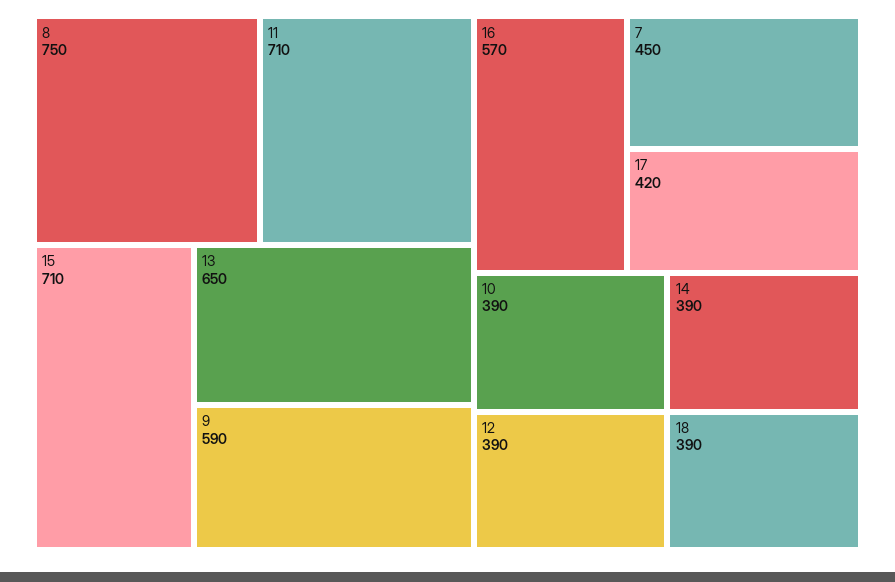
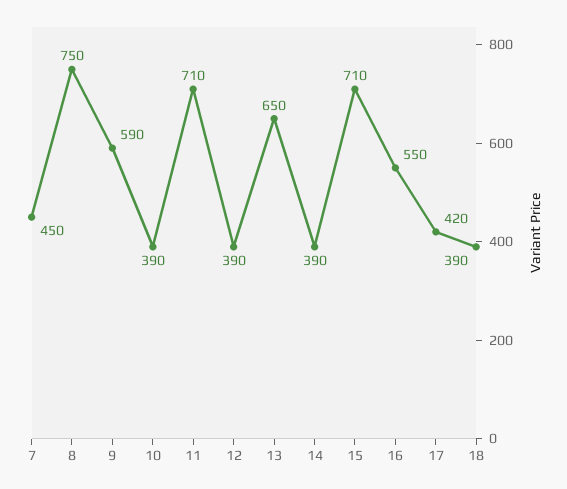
  {
    "8": 750,
    "11": 710,
    "15": 710,
    "13": 650,
    "9": 590,
-   "16": 570,
+   "16": 550,
    "7": 450,
    "17": 420,
    "10": 390,
    "12": 390,
    "14": 390,
    "18": 390
  }

